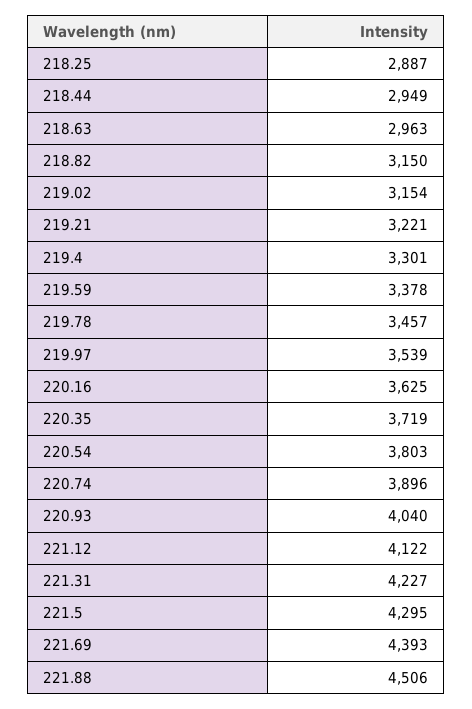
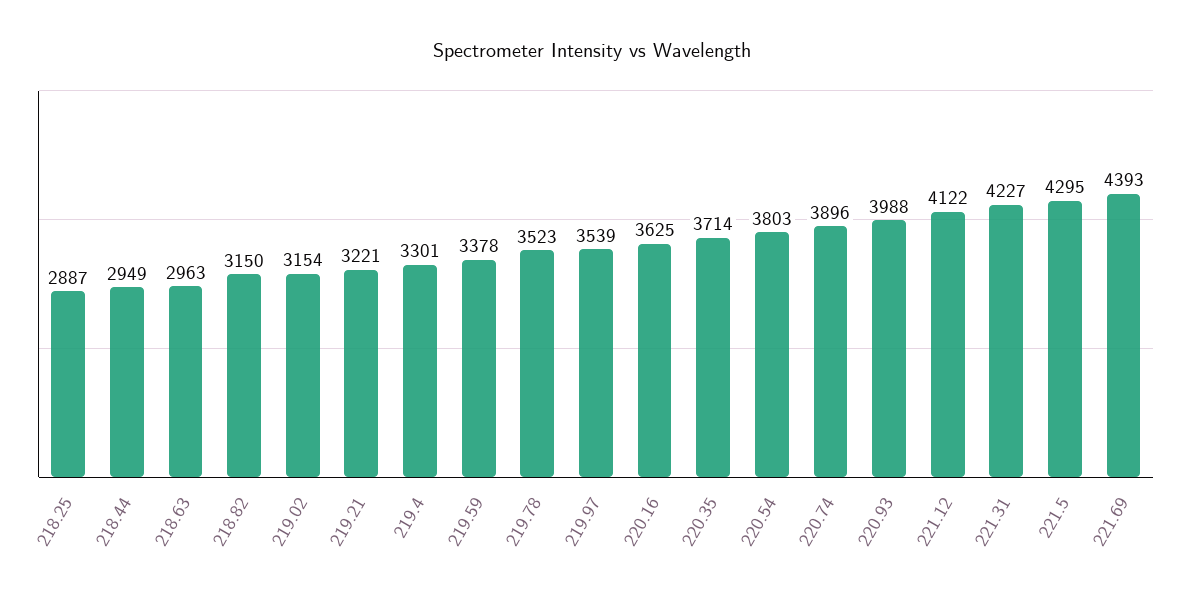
  {
    "218.25": 2887,
    "218.44": 2949,
    "218.63": 2963,
    "218.82": 3150,
    "219.02": 3154,
    "219.21": 3221,
    "219.4": 3301,
    "219.59": 3378,
-   "219.78": 3457,
+   "219.78": 3523,
    "219.97": 3539,
    "220.16": 3625,
-   "220.35": 3719,
+   "220.35": 3714,
    "220.54": 3803,
    "220.74": 3896,
-   "220.93": 4040,
+   "220.93": 3988,
    "221.12": 4122,
    "221.31": 4227,
    "221.5": 4295,
-   "221.69": 4393,
+   "221.69": 4393
-   "221.88": 4506
  }

